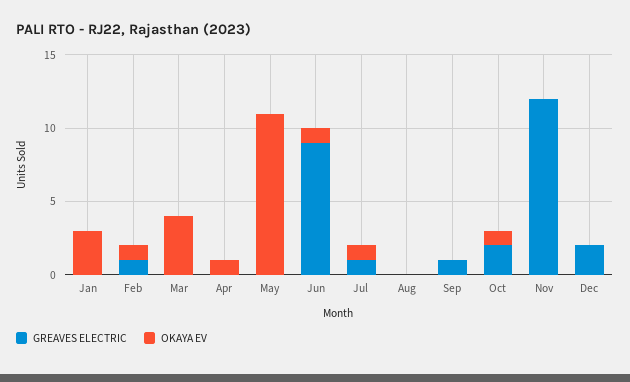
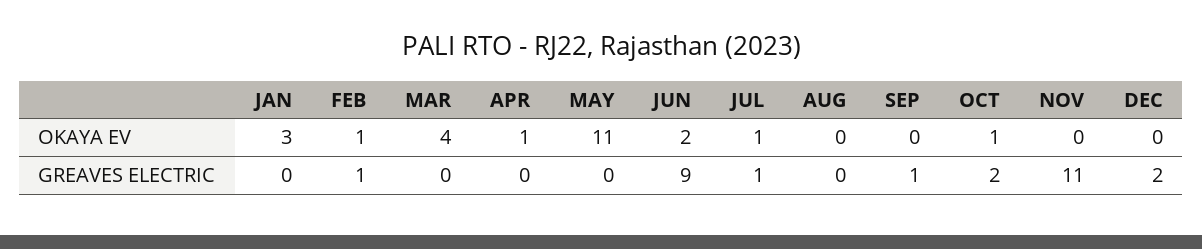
  {
    "GREAVES ELECTRIC": {
      "Jan": 0,
      "Feb": 1,
      "Mar": 0,
      "Apr": 0,
      "May": 0,
      "Jun": 9,
      "Jul": 1,
      "Aug": 0,
      "Sep": 1,
      "Oct": 2,
-     "Nov": 12,
+     "Nov": 11,
      "Dec": 2
    },
    "OKAYA EV": {
      "Jan": 3,
      "Feb": 1,
      "Mar": 4,
      "Apr": 1,
      "May": 11,
-     "Jun": 1,
+     "Jun": 2,
      "Jul": 1,
      "Aug": 0,
      "Sep": 0,
      "Oct": 1,
      "Nov": 0,
      "Dec": 0
    }
  }

